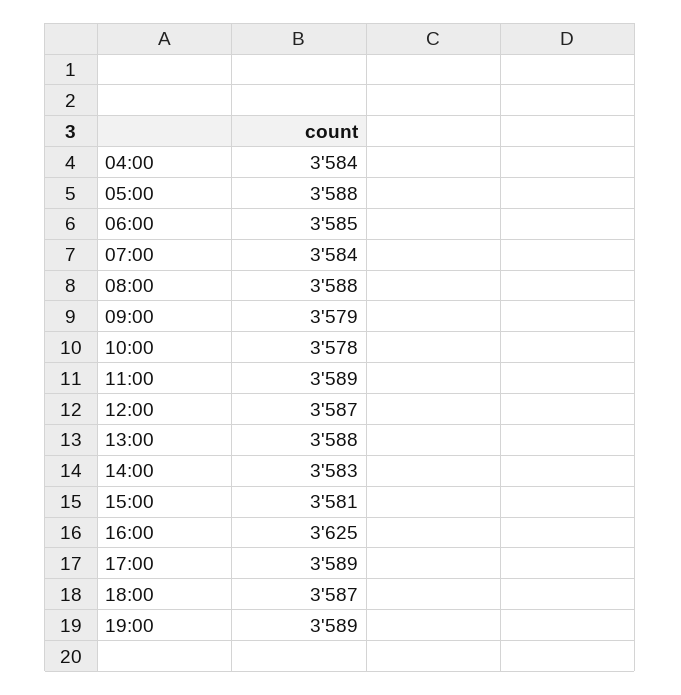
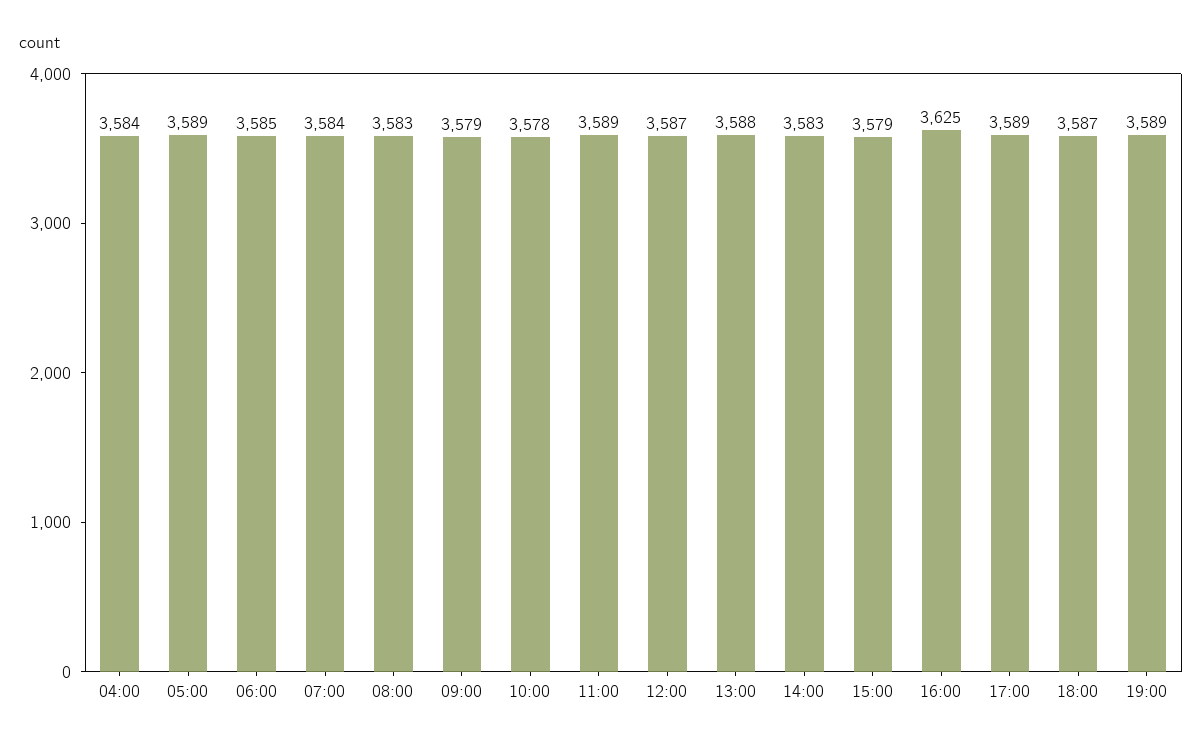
  {
    "04:00": 3584,
-   "05:00": 3588,
+   "05:00": 3589,
    "06:00": 3585,
    "07:00": 3584,
-   "08:00": 3588,
+   "08:00": 3583,
    "09:00": 3579,
    "10:00": 3578,
    "11:00": 3589,
    "12:00": 3587,
    "13:00": 3588,
    "14:00": 3583,
-   "15:00": 3581,
+   "15:00": 3579,
    "16:00": 3625,
    "17:00": 3589,
    "18:00": 3587,
    "19:00": 3589
  }

